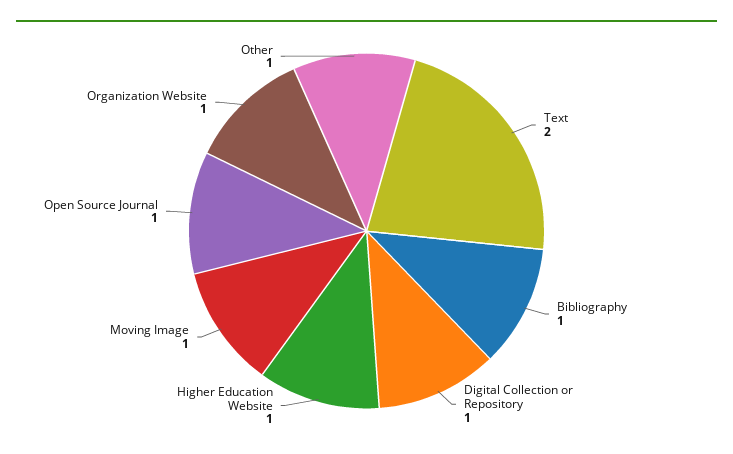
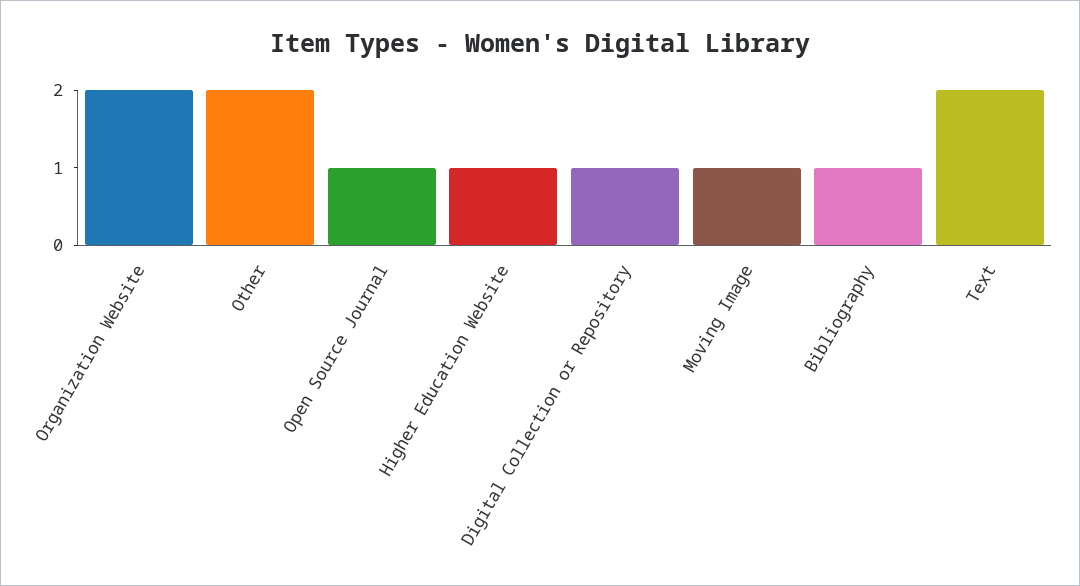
  {
    "Text": 2,
    "Bibliography": 1,
    "Digital Collection or Repository": 1,
    "Higher Education Website": 1,
    "Moving Image": 1,
    "Open Source Journal": 1,
-   "Organization Website": 1,
+   "Organization Website": 2,
-   "Other": 1
+   "Other": 2
  }

